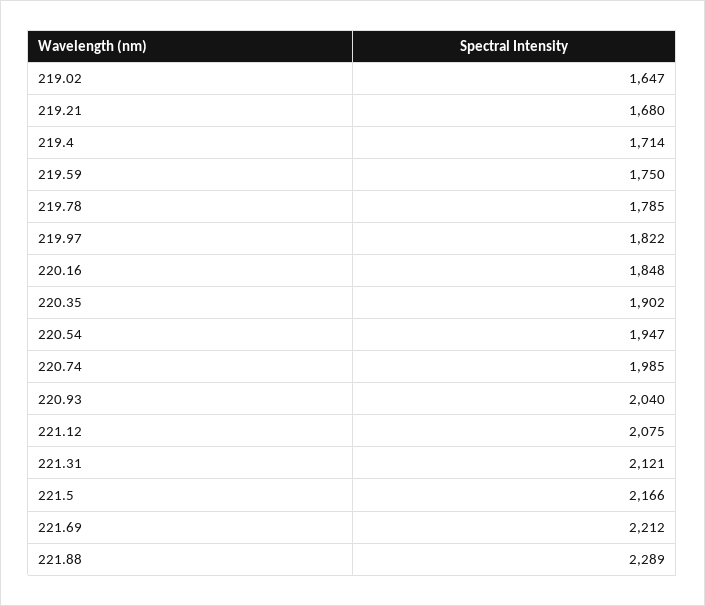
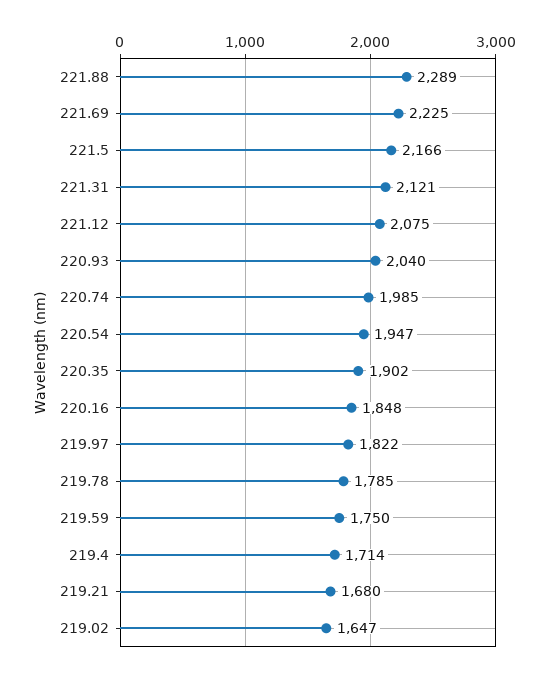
  {
    "219.02": 1647,
    "219.21": 1680,
    "219.4": 1714,
    "219.59": 1750,
    "219.78": 1785,
    "219.97": 1822,
    "220.16": 1848,
    "220.35": 1902,
    "220.54": 1947,
    "220.74": 1985,
    "220.93": 2040,
    "221.12": 2075,
    "221.31": 2121,
    "221.5": 2166,
-   "221.69": 2212,
+   "221.69": 2225,
    "221.88": 2289
  }

